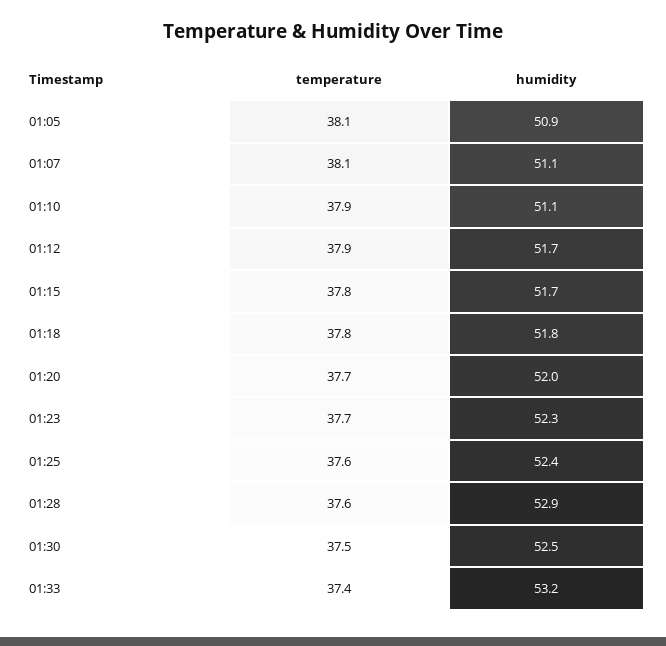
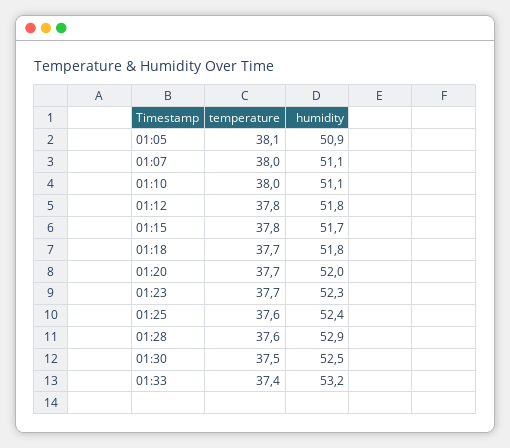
  {
    "temperature": {
      "01:05": 38.1,
-     "01:07": 38.1,
+     "01:07": 38,
-     "01:10": 37.9,
+     "01:10": 38,
-     "01:12": 37.9,
+     "01:12": 37.8,
      "01:15": 37.8,
-     "01:18": 37.8,
+     "01:18": 37.7,
      "01:20": 37.7,
      "01:23": 37.7,
      "01:25": 37.6,
      "01:28": 37.6,
      "01:30": 37.5,
      "01:33": 37.4
    },
    "humidity": {
      "01:05": 50.9,
      "01:07": 51.1,
      "01:10": 51.1,
-     "01:12": 51.7,
+     "01:12": 51.8,
      "01:15": 51.7,
      "01:18": 51.8,
      "01:20": 52,
      "01:23": 52.3,
      "01:25": 52.4,
      "01:28": 52.9,
      "01:30": 52.5,
      "01:33": 53.2
    }
  }

